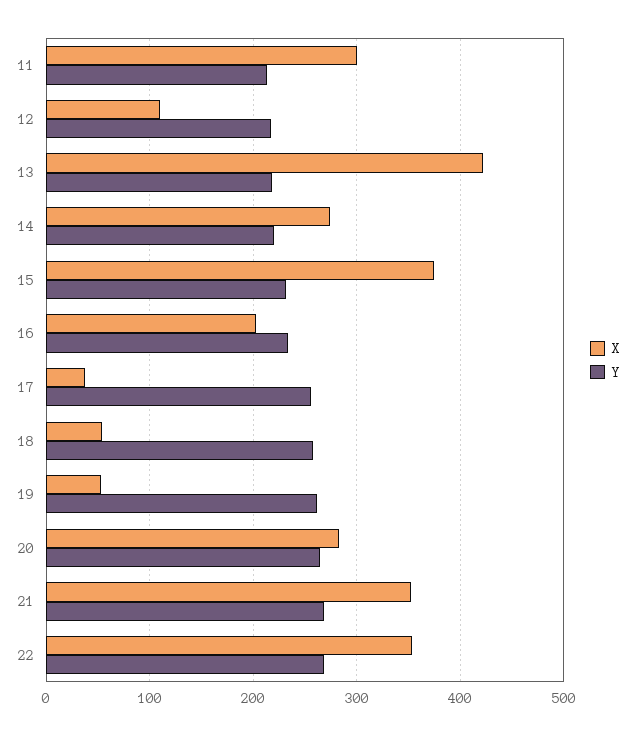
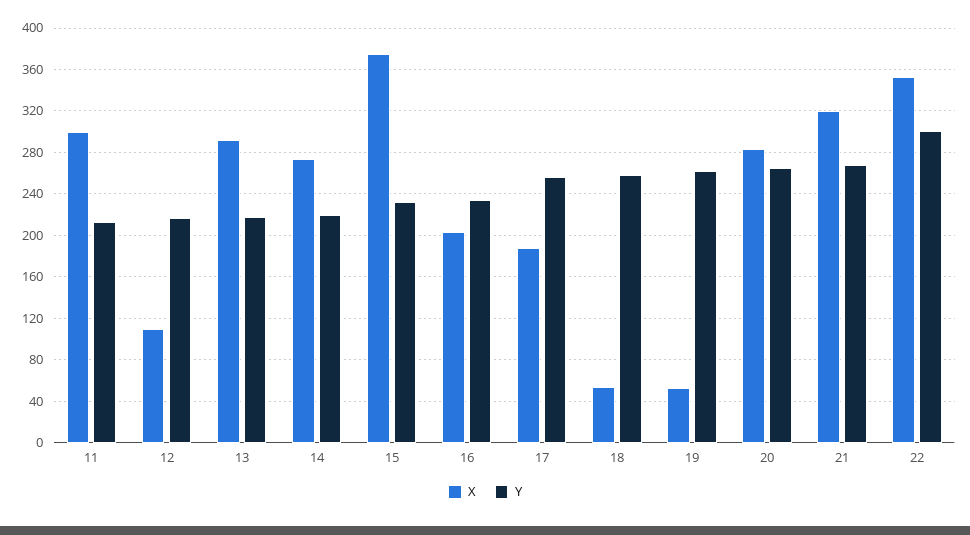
  {
    "X": {
      "11": 300,
      "12": 110,
-     "13": 420,
+     "13": 290,
      "14": 270,
      "15": 380,
      "16": 200,
-     "17": 40,
+     "17": 190,
      "18": 50,
      "19": 50,
      "20": 280,
-     "21": 350,
+     "21": 320,
      "22": 350
    },
    "Y": {
      "11": 210,
      "12": 220,
      "13": 220,
      "14": 220,
      "15": 230,
      "16": 230,
      "17": 260,
      "18": 260,
      "19": 260,
      "20": 270,
      "21": 270,
-     "22": 270
+     "22": 300
    }
  }

